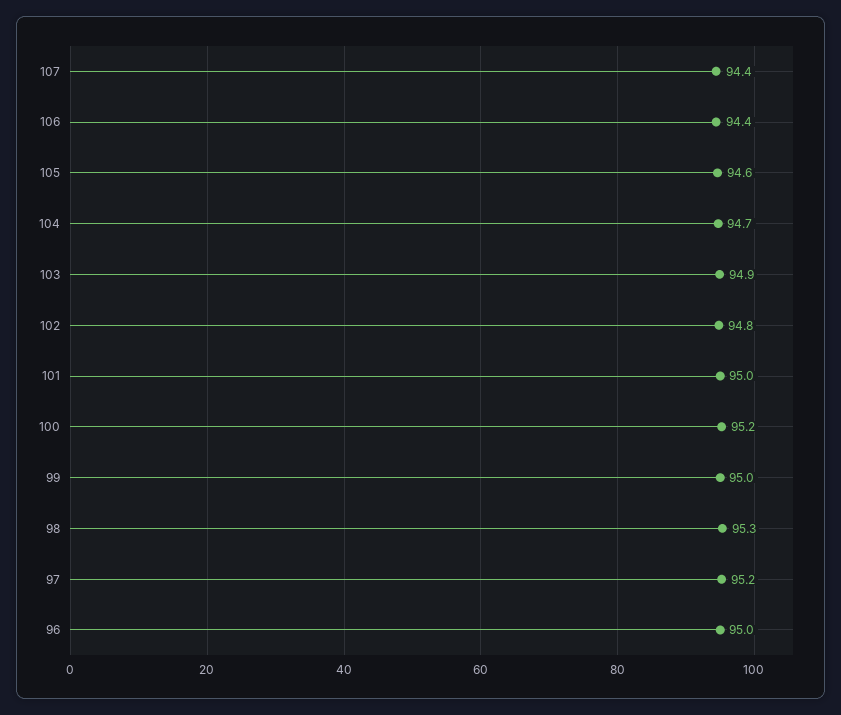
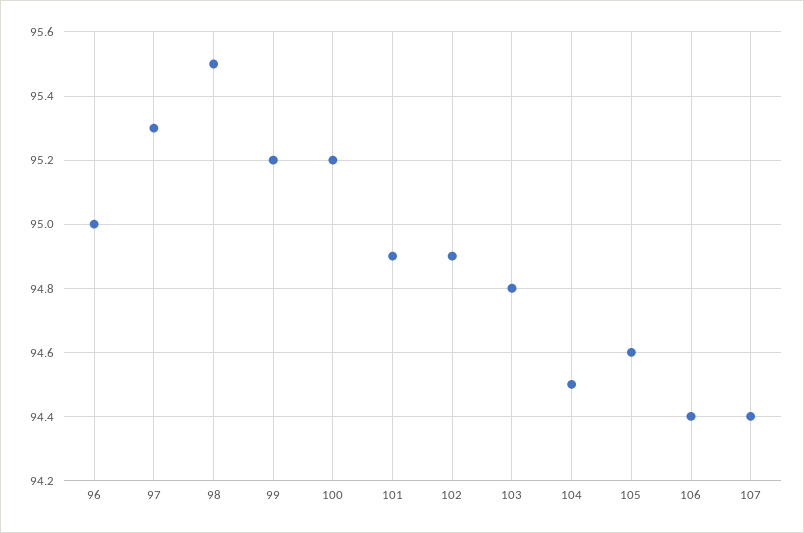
  {
    "107": 94.4,
    "106": 94.4,
    "105": 94.6,
-   "104": 94.7,
+   "104": 94.5,
-   "103": 94.9,
+   "103": 94.8,
-   "102": 94.8,
+   "102": 94.9,
-   "101": 95,
+   "101": 94.9,
    "100": 95.2,
-   "99": 95,
+   "99": 95.2,
-   "98": 95.3,
+   "98": 95.5,
-   "97": 95.2,
+   "97": 95.3,
    "96": 95
  }

